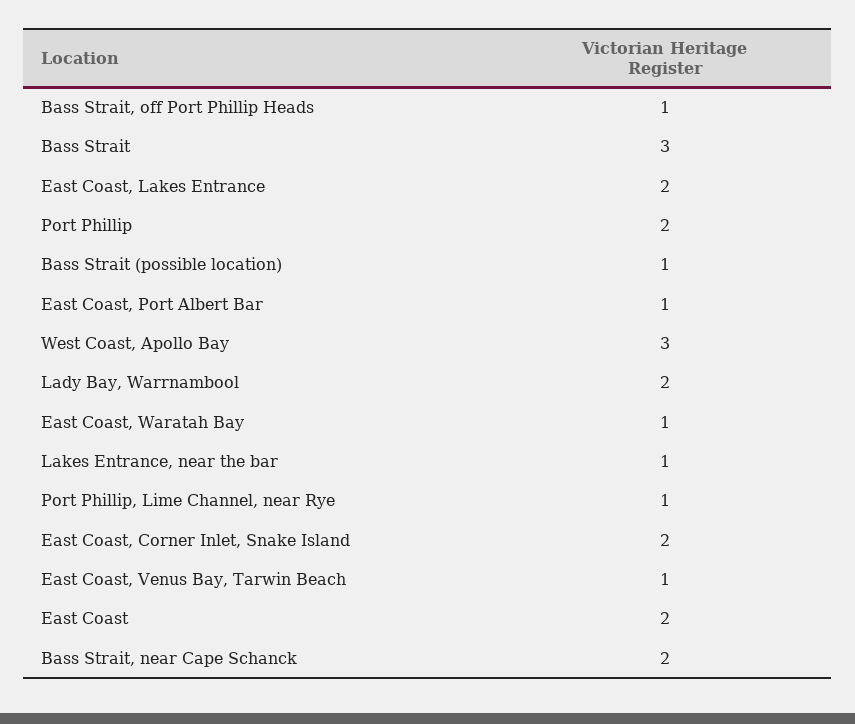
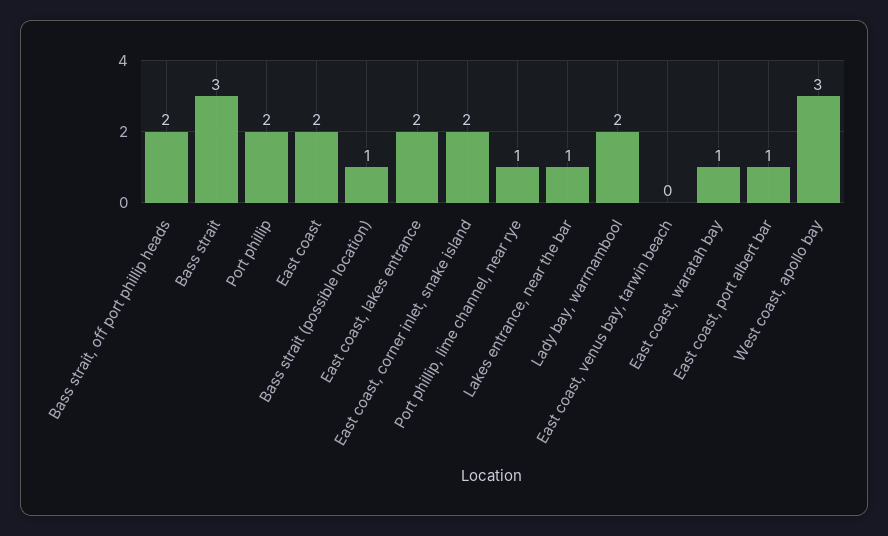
  {
-   "Bass Strait, off Port Phillip Heads": 1,
+   "Bass Strait, off Port Phillip Heads": 2,
    "Bass Strait": 3,
    "East Coast, Lakes Entrance": 2,
    "Port Phillip": 2,
    "Bass Strait (possible location)": 1,
    "East Coast, Port Albert Bar": 1,
    "West Coast, Apollo Bay": 3,
    "Lady Bay, Warrnambool": 2,
    "East Coast, Waratah Bay": 1,
    "Lakes Entrance, near the bar": 1,
    "Port Phillip, Lime Channel, near Rye": 1,
    "East Coast, Corner Inlet, Snake Island": 2,
-   "East Coast, Venus Bay, Tarwin Beach": 1,
+   "East Coast, Venus Bay, Tarwin Beach": 0,
-   "East Coast": 2,
+   "East Coast": 2
-   "Bass Strait, near Cape Schanck": 2
  }

